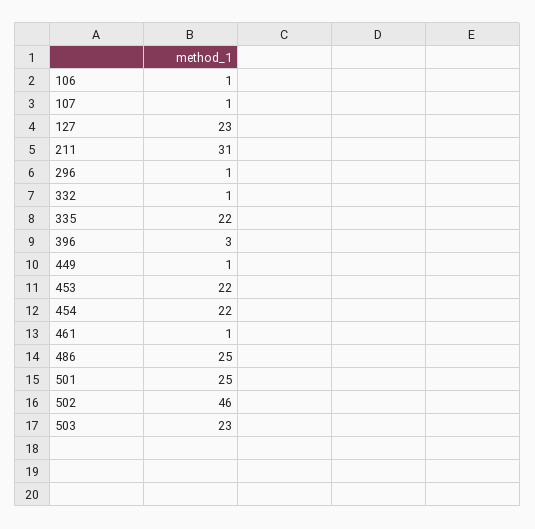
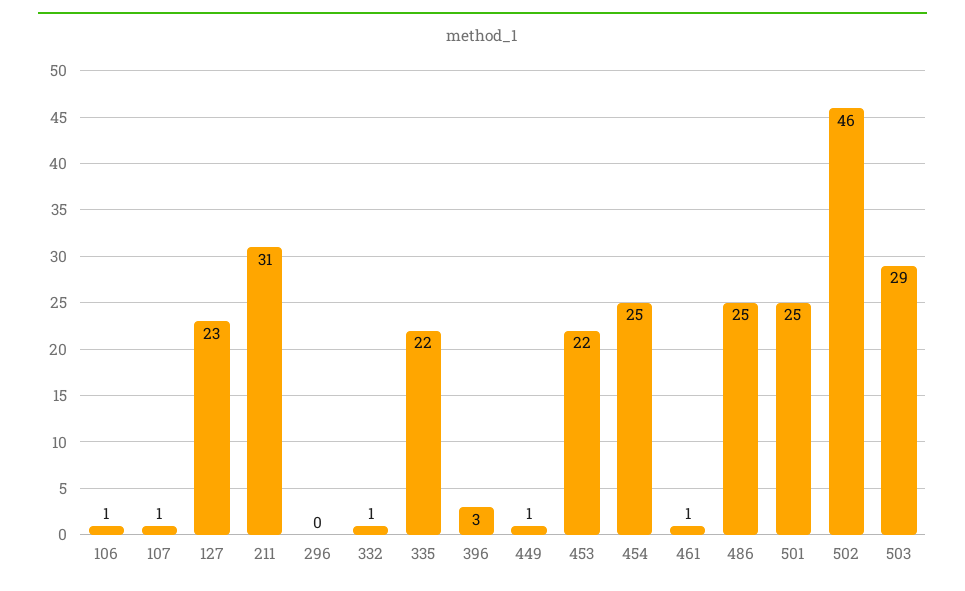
  {
    "106": 1,
    "107": 1,
    "127": 23,
    "211": 31,
-   "296": 1,
+   "296": 0,
    "332": 1,
    "335": 22,
    "396": 3,
    "449": 1,
    "453": 22,
-   "454": 22,
+   "454": 25,
    "461": 1,
    "486": 25,
    "501": 25,
    "502": 46,
-   "503": 23
+   "503": 29
  }

